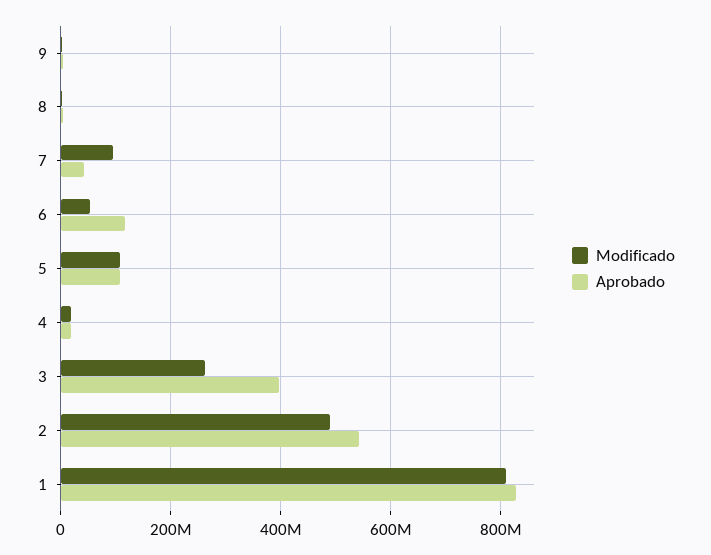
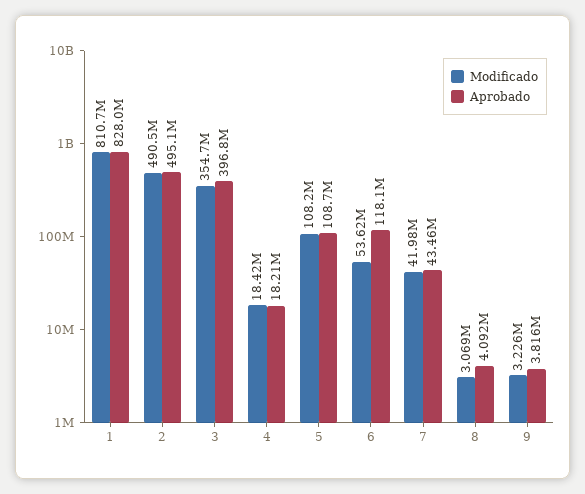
  {
    "Modificado": {
      "9": 3226000,
      "8": 3069000,
-     "7": 100000000,
+     "7": 41980000,
      "6": 53620000,
      "5": 108200000,
      "4": 18420000,
-     "3": 260000000,
+     "3": 354700000,
      "2": 490500000,
      "1": 810700000
    },
    "Aprobado": {
      "9": 3816000,
      "8": 4092000,
      "7": 43460000,
      "6": 118100000,
      "5": 108700000,
      "4": 18210000,
      "3": 396800000,
-     "2": 540000000,
+     "2": 495100000,
      "1": 828000000
    }
  }

